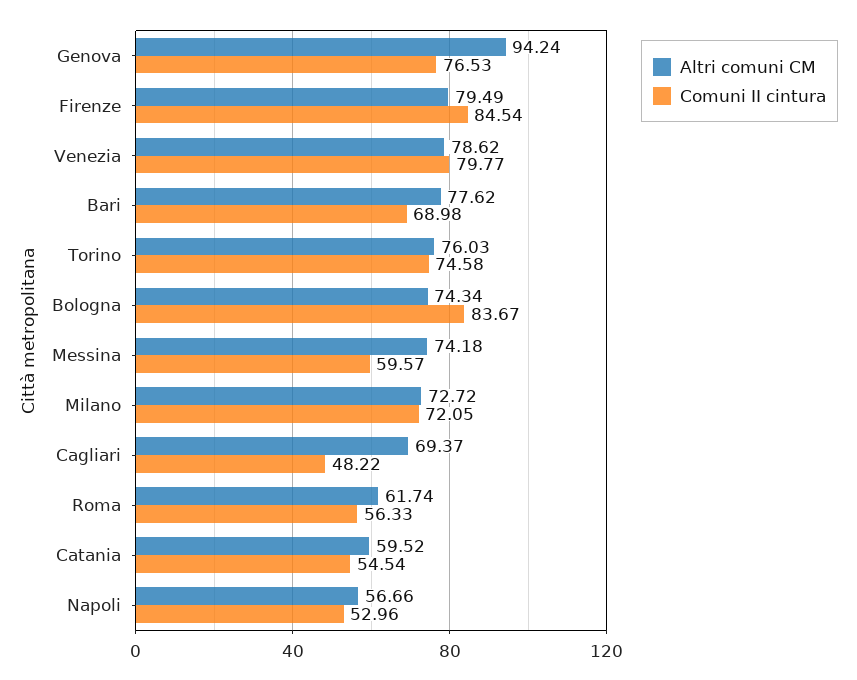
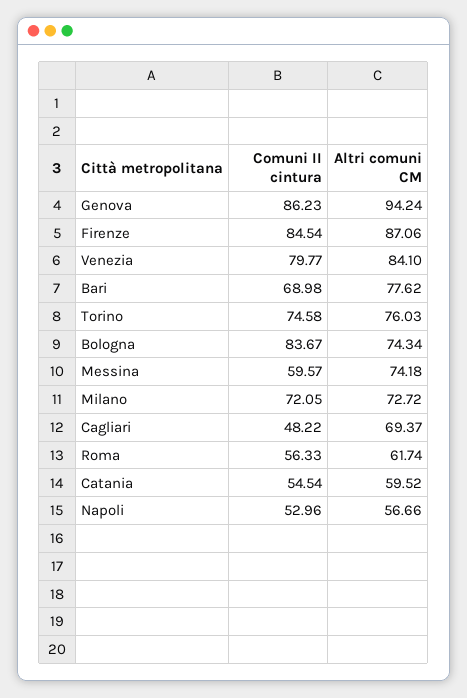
  {
    "Altri comuni CM": {
      "Genova": 94.24,
-     "Firenze": 79.49,
+     "Firenze": 87.06,
-     "Venezia": 78.62,
+     "Venezia": 84.1,
      "Bari": 77.62,
      "Torino": 76.03,
      "Bologna": 74.34,
      "Messina": 74.18,
      "Milano": 72.72,
      "Cagliari": 69.37,
      "Roma": 61.74,
      "Catania": 59.52,
      "Napoli": 56.66
    },
    "Comuni II cintura": {
-     "Genova": 76.53,
+     "Genova": 86.23,
      "Firenze": 84.54,
      "Venezia": 79.77,
      "Bari": 68.98,
      "Torino": 74.58,
      "Bologna": 83.67,
      "Messina": 59.57,
      "Milano": 72.05,
      "Cagliari": 48.22,
      "Roma": 56.33,
      "Catania": 54.54,
      "Napoli": 52.96
    }
  }

